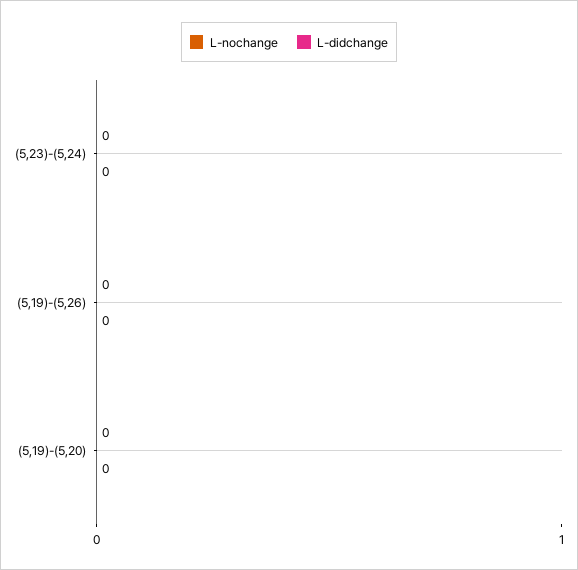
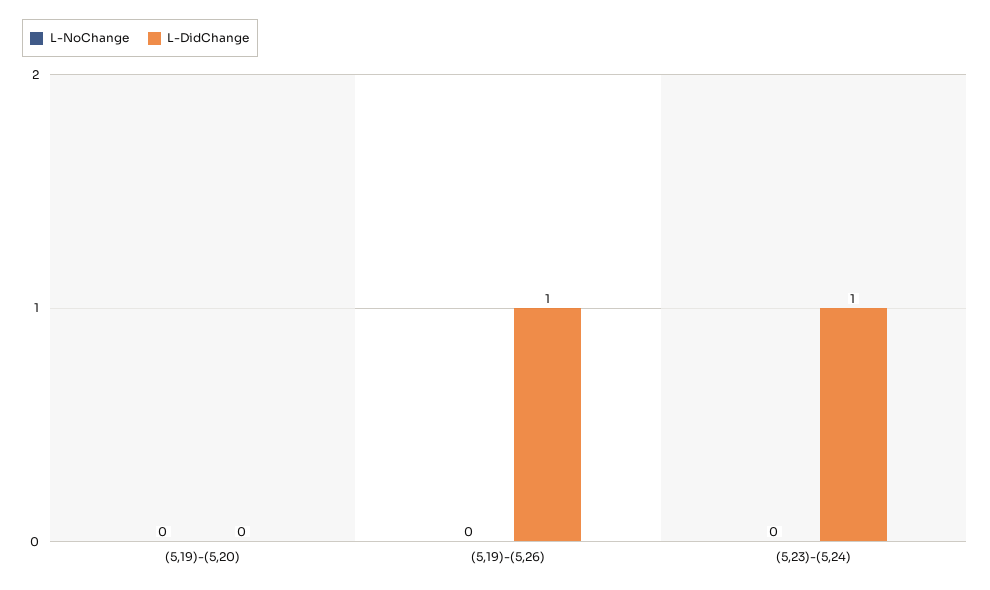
  {
    "L-nochange": {
      "(5,23)-(5,24)": 0,
      "(5,19)-(5,26)": 0,
      "(5,19)-(5,20)": 0
    },
    "L-didchange": {
-     "(5,23)-(5,24)": 0,
+     "(5,23)-(5,24)": 1,
-     "(5,19)-(5,26)": 0,
+     "(5,19)-(5,26)": 1,
      "(5,19)-(5,20)": 0
    }
  }

